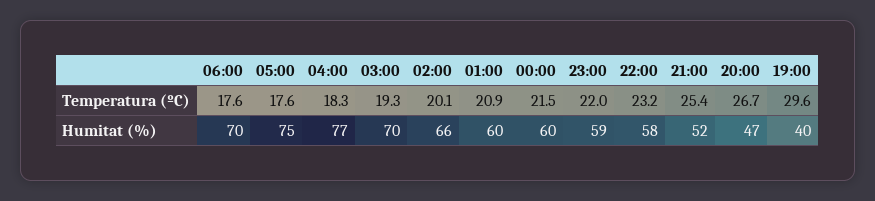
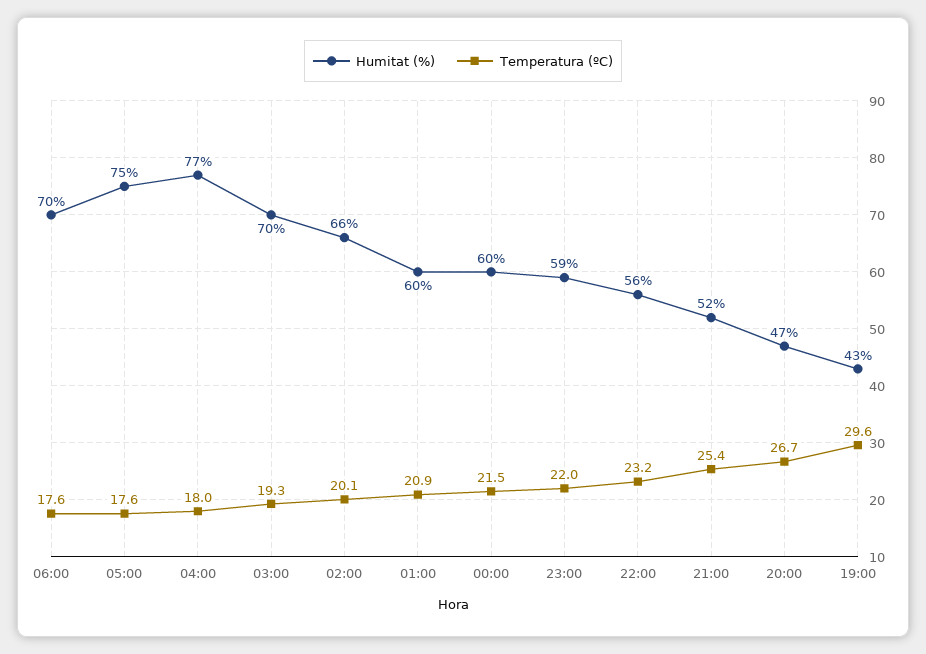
  {
    "Temperatura (ºC)": {
      "06:00": 17.6,
      "05:00": 17.6,
-     "04:00": 18.3,
+     "04:00": 18,
      "03:00": 19.3,
      "02:00": 20.1,
      "01:00": 20.9,
      "00:00": 21.5,
      "23:00": 22,
      "22:00": 23.2,
      "21:00": 25.4,
      "20:00": 26.7,
      "19:00": 29.6
    },
    "Humitat (%)": {
      "06:00": 70,
      "05:00": 75,
      "04:00": 77,
      "03:00": 70,
      "02:00": 66,
      "01:00": 60,
      "00:00": 60,
      "23:00": 59,
-     "22:00": 58,
+     "22:00": 56,
      "21:00": 52,
      "20:00": 47,
-     "19:00": 40
+     "19:00": 43
    }
  }

